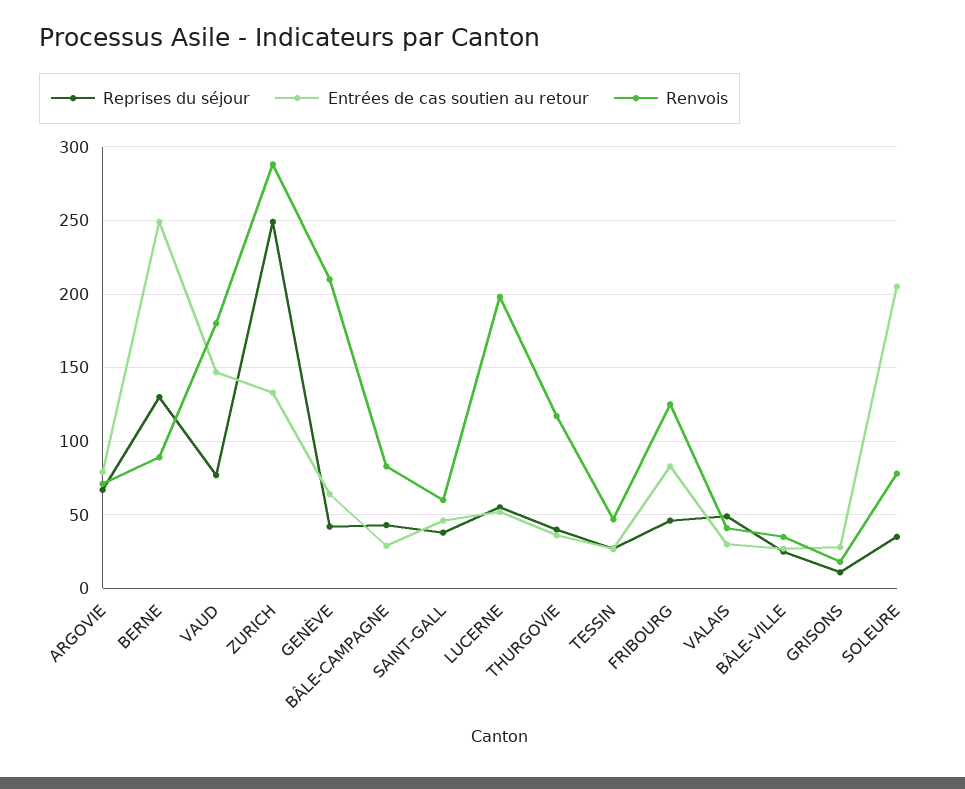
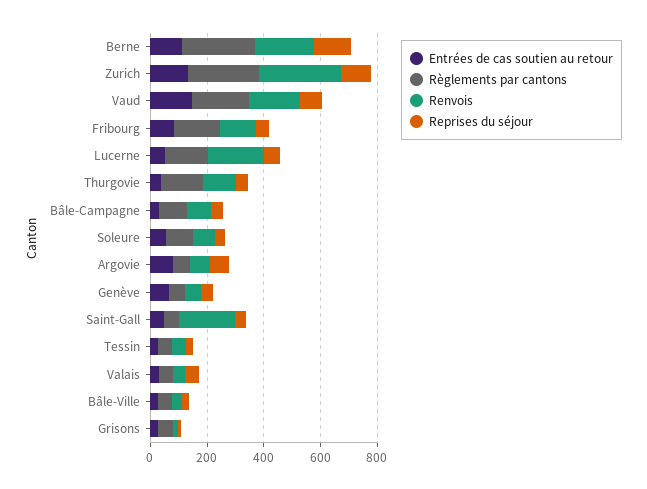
  {
    "Reprises du séjour": {
      "ARGOVIE": 65,
      "BERNE": 130,
      "VAUD": 75,
-     "ZURICH": 250,
+     "ZURICH": 100,
      "GENÈVE": 40,
      "BÂLE-CAMPAGNE": 45,
      "SAINT-GALL": 40,
      "LUCERNE": 55,
      "THURGOVIE": 40,
      "TESSIN": 25,
      "FRIBOURG": 45,
      "VALAIS": 50,
      "BÂLE-VILLE": 25,
      "GRISONS": 10,
      "SOLEURE": 35
    },
    "Entrées de cas soutien au retour": {
      "ARGOVIE": 80,
-     "BERNE": 250,
+     "BERNE": 100,
      "VAUD": 145,
      "ZURICH": 135,
      "GENÈVE": 65,
      "BÂLE-CAMPAGNE": 30,
      "SAINT-GALL": 45,
      "LUCERNE": 50,
      "THURGOVIE": 35,
      "TESSIN": 25,
      "FRIBOURG": 85,
      "VALAIS": 30,
      "BÂLE-VILLE": 25,
      "GRISONS": 30,
-     "SOLEURE": 205
+     "SOLEURE": 50
    },
    "Renvois": {
      "ARGOVIE": 70,
-     "BERNE": 90,
+     "BERNE": 200,
      "VAUD": 180,
      "ZURICH": 290,
-     "GENÈVE": 210,
+     "GENÈVE": 50,
      "BÂLE-CAMPAGNE": 85,
-     "SAINT-GALL": 60,
+     "SAINT-GALL": 200,
      "LUCERNE": 200,
      "THURGOVIE": 115,
      "TESSIN": 45,
      "FRIBOURG": 125,
      "VALAIS": 40,
      "BÂLE-VILLE": 35,
      "GRISONS": 20,
      "SOLEURE": 80
-   }
+   },
+   "Règlements par cantons": {
+     "BERNE": 250,
+     "ZURICH": 250,
+     "VAUD": 200,
+     "FRIBOURG": 150,
+     "LUCERNE": 150,
+     "THURGOVIE": 150,
+     "BÂLE-CAMPAGNE": 100,
+     "SOLEURE": 100,
+     "ARGOVIE": 50,
+     "GENÈVE": 50,
+     "SAINT-GALL": 50,
+     "TESSIN": 50,
+     "VALAIS": 50,
+     "BÂLE-VILLE": 50,
+     "GRISONS": 50
+   }
  }

